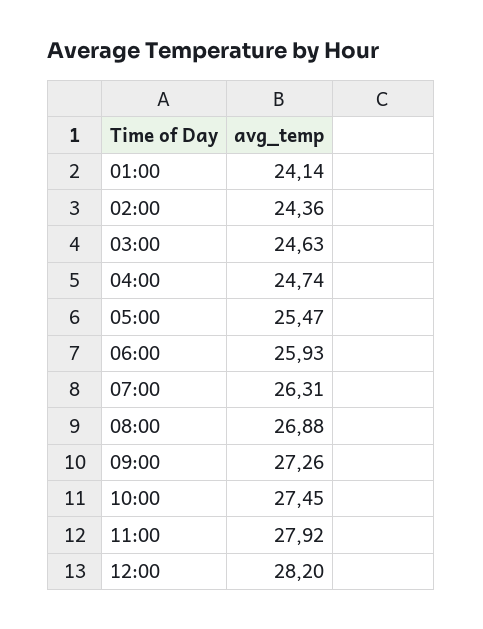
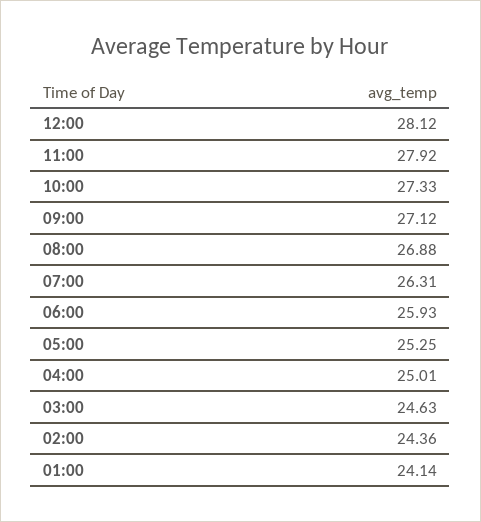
  {
    "01:00": 24.14,
    "02:00": 24.36,
    "03:00": 24.63,
-   "04:00": 24.74,
+   "04:00": 25.01,
-   "05:00": 25.47,
+   "05:00": 25.25,
    "06:00": 25.93,
    "07:00": 26.31,
    "08:00": 26.88,
-   "09:00": 27.26,
+   "09:00": 27.12,
-   "10:00": 27.45,
+   "10:00": 27.33,
    "11:00": 27.92,
-   "12:00": 28.2
+   "12:00": 28.12
  }

